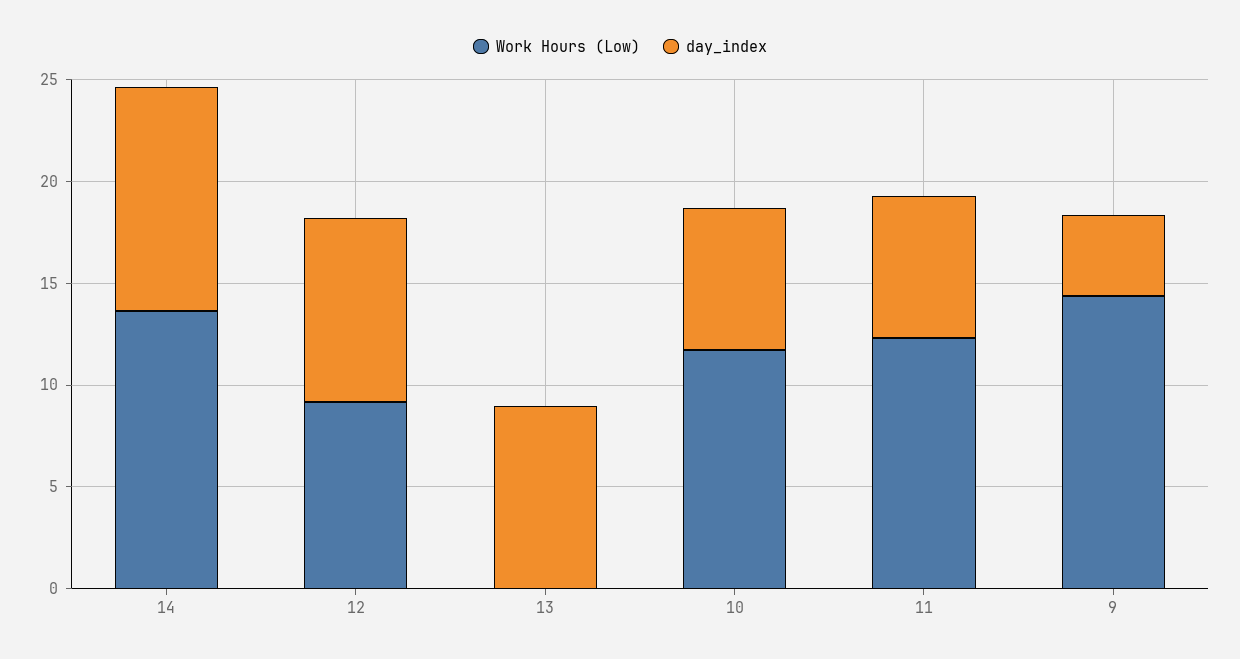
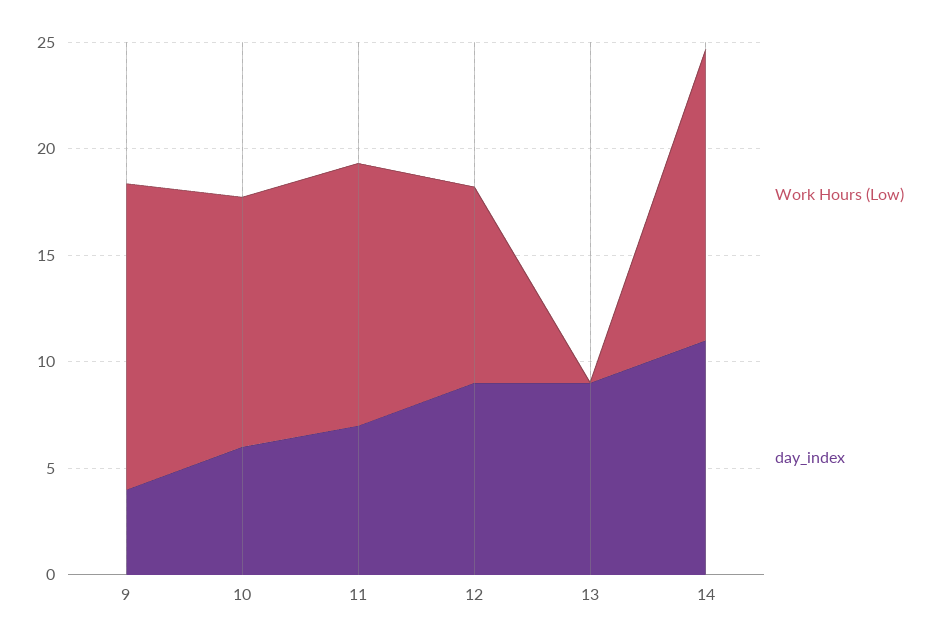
  {
    "Work Hours (Low)": {
      "14": 14,
      "12": 9,
      "13": 0,
      "10": 12,
      "11": 12,
      "9": 14
    },
    "day_index": {
      "14": 11,
      "12": 9,
      "13": 9,
-     "10": 7,
+     "10": 6,
      "11": 7,
      "9": 4
    }
  }

